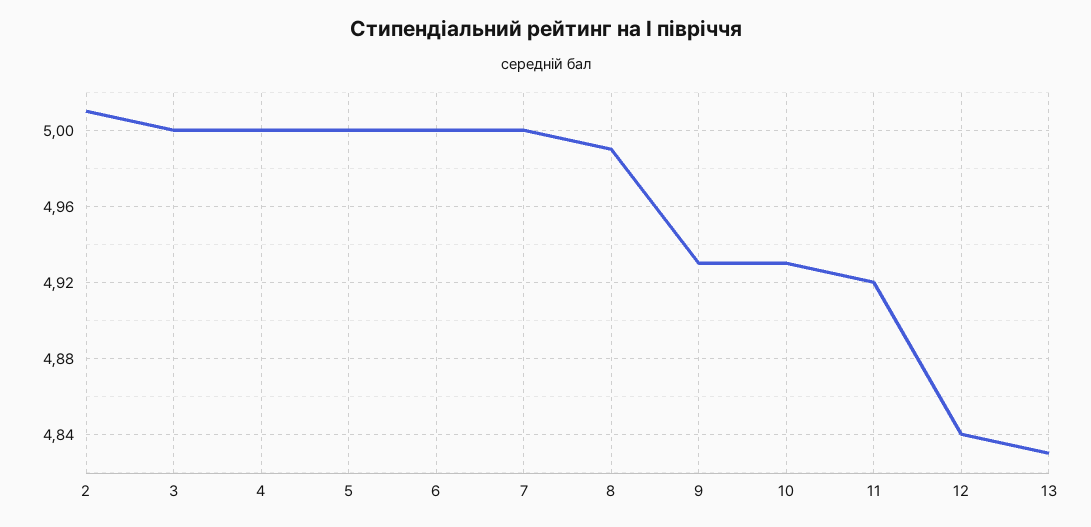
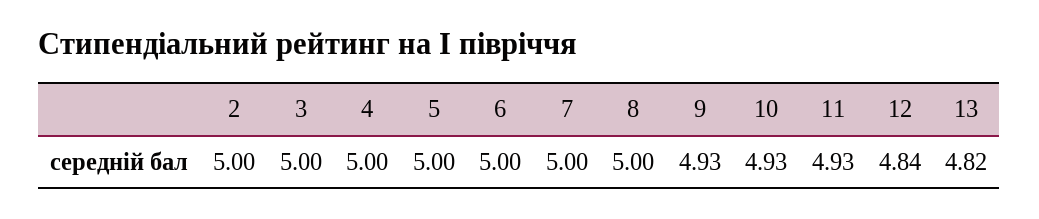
  {
-   "2": 5.01,
+   "2": 5,
    "3": 5,
    "4": 5,
    "5": 5,
    "6": 5,
    "7": 5,
-   "8": 4.99,
+   "8": 5,
    "9": 4.93,
    "10": 4.93,
-   "11": 4.92,
+   "11": 4.93,
    "12": 4.84,
-   "13": 4.83
+   "13": 4.82
  }

